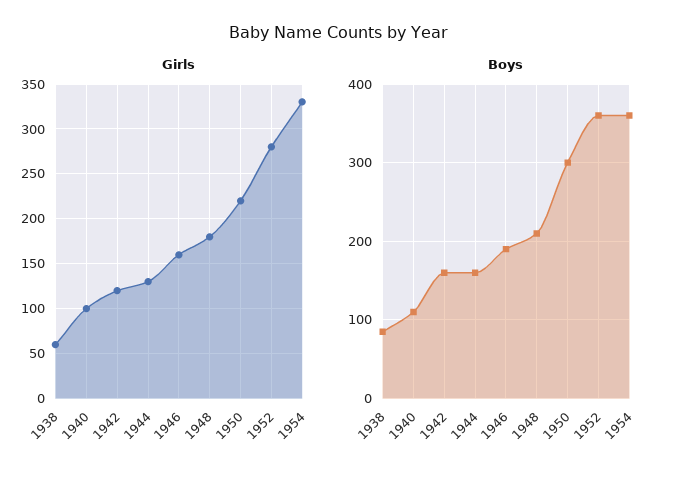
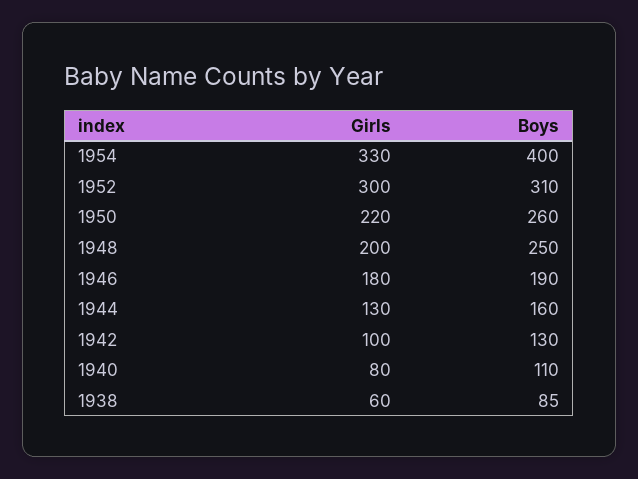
  {
    "Girls": {
      "1938": 60,
-     "1940": 100,
+     "1940": 80,
-     "1942": 120,
+     "1942": 100,
      "1944": 130,
-     "1946": 160,
+     "1946": 180,
-     "1948": 180,
+     "1948": 200,
      "1950": 220,
-     "1952": 280,
+     "1952": 300,
      "1954": 330
    },
    "Boys": {
      "1938": 85,
      "1940": 110,
-     "1942": 160,
+     "1942": 130,
      "1944": 160,
      "1946": 190,
-     "1948": 210,
+     "1948": 250,
-     "1950": 300,
+     "1950": 260,
-     "1952": 360,
+     "1952": 310,
-     "1954": 360
+     "1954": 400
    }
  }

